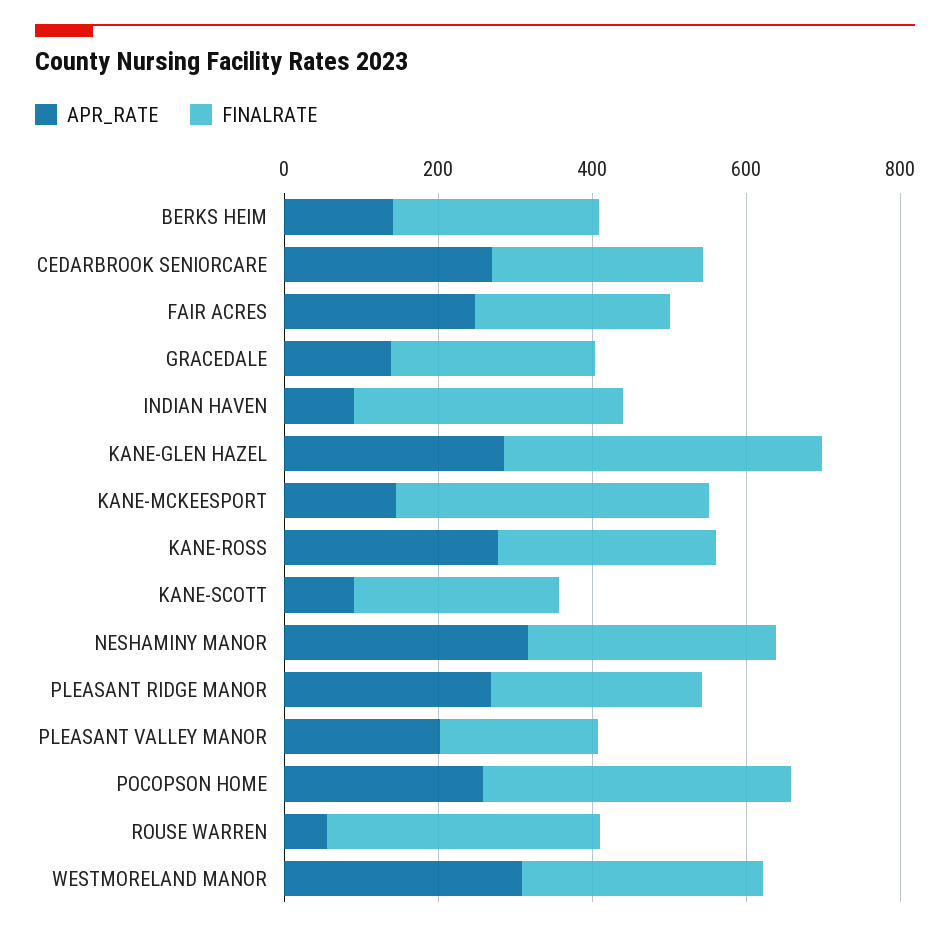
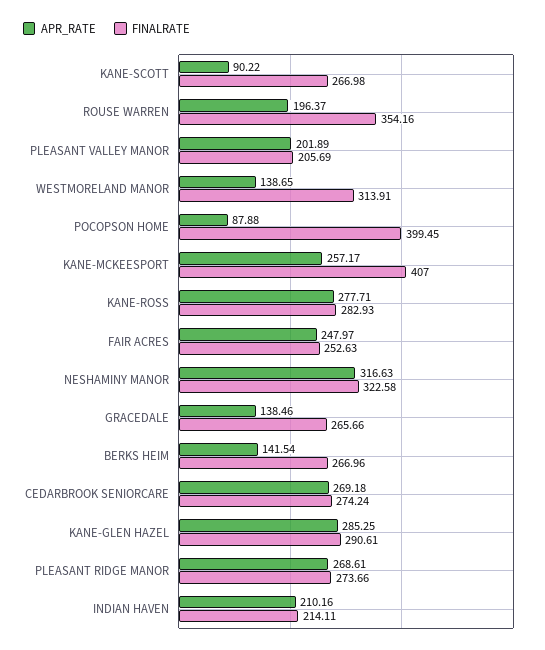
  {
    "APR_RATE": {
      "BERKS HEIM": 141.54,
      "CEDARBROOK SENIORCARE": 269.18,
      "FAIR ACRES": 247.97,
      "GRACEDALE": 138.46,
-     "INDIAN HAVEN": 100,
+     "INDIAN HAVEN": 210.16,
      "KANE-GLEN HAZEL": 285.25,
-     "KANE-MCKEESPORT": 150,
+     "KANE-MCKEESPORT": 257.17,
      "KANE-ROSS": 277.71,
      "KANE-SCOTT": 90.22,
      "NESHAMINY MANOR": 316.63,
      "PLEASANT RIDGE MANOR": 268.61,
      "PLEASANT VALLEY MANOR": 201.89,
-     "POCOPSON HOME": 250,
+     "POCOPSON HOME": 87.88,
-     "ROUSE WARREN": 50,
+     "ROUSE WARREN": 196.37,
-     "WESTMORELAND MANOR": 300
+     "WESTMORELAND MANOR": 138.65
    },
    "FINALRATE": {
      "BERKS HEIM": 266.96,
      "CEDARBROOK SENIORCARE": 274.24,
      "FAIR ACRES": 252.63,
      "GRACEDALE": 265.66,
-     "INDIAN HAVEN": 350,
+     "INDIAN HAVEN": 214.11,
-     "KANE-GLEN HAZEL": 400,
+     "KANE-GLEN HAZEL": 290.61,
      "KANE-MCKEESPORT": 407,
      "KANE-ROSS": 282.93,
      "KANE-SCOTT": 266.98,
      "NESHAMINY MANOR": 322.58,
      "PLEASANT RIDGE MANOR": 273.66,
      "PLEASANT VALLEY MANOR": 205.69,
      "POCOPSON HOME": 399.45,
      "ROUSE WARREN": 354.16,
      "WESTMORELAND MANOR": 313.91
    }
  }

